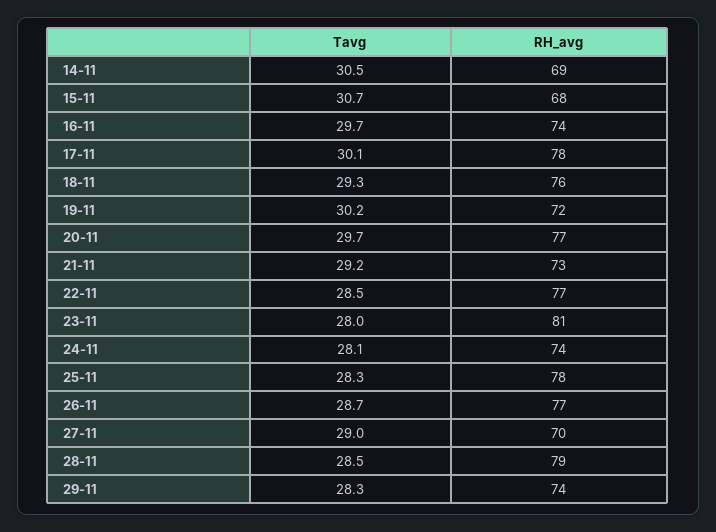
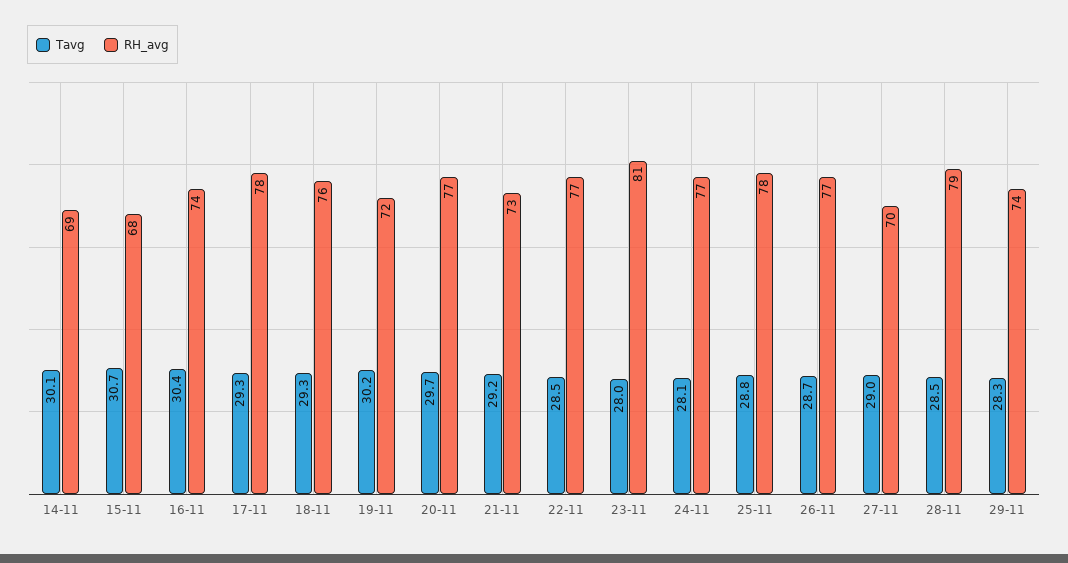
  {
    "Tavg": {
-     "14-11": 30.5,
+     "14-11": 30.1,
      "15-11": 30.7,
-     "16-11": 29.7,
+     "16-11": 30.4,
-     "17-11": 30.1,
+     "17-11": 29.3,
      "18-11": 29.3,
      "19-11": 30.2,
      "20-11": 29.7,
      "21-11": 29.2,
      "22-11": 28.5,
      "23-11": 28,
      "24-11": 28.1,
-     "25-11": 28.3,
+     "25-11": 28.8,
      "26-11": 28.7,
      "27-11": 29,
      "28-11": 28.5,
      "29-11": 28.3
    },
    "RH_avg": {
      "14-11": 69,
      "15-11": 68,
      "16-11": 74,
      "17-11": 78,
      "18-11": 76,
      "19-11": 72,
      "20-11": 77,
      "21-11": 73,
      "22-11": 77,
      "23-11": 81,
-     "24-11": 74,
+     "24-11": 77,
      "25-11": 78,
      "26-11": 77,
      "27-11": 70,
      "28-11": 79,
      "29-11": 74
    }
  }

